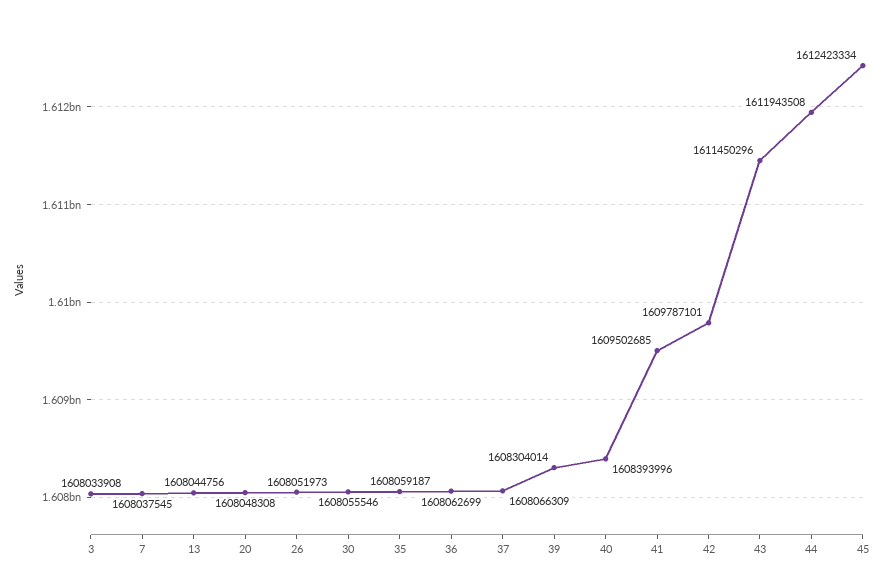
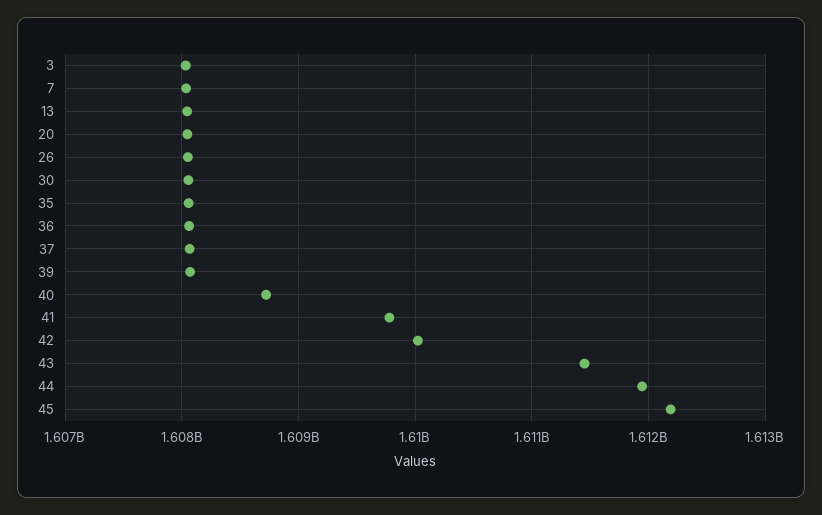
  {
    "3": 1608033908,
    "7": 1608037545,
    "13": 1608044756,
    "20": 1608048308,
    "26": 1608051973,
    "30": 1608055546,
    "35": 1608059187,
    "36": 1608062699,
    "37": 1608066309,
-   "39": 1608304014,
+   "39": 1608100000,
-   "40": 1608393996,
+   "40": 1608700000,
-   "41": 1609502685,
+   "41": 1609800000,
-   "42": 1609787101,
+   "42": 1610000000,
    "43": 1611450296,
    "44": 1611943508,
-   "45": 1612423334
+   "45": 1612200000
  }

